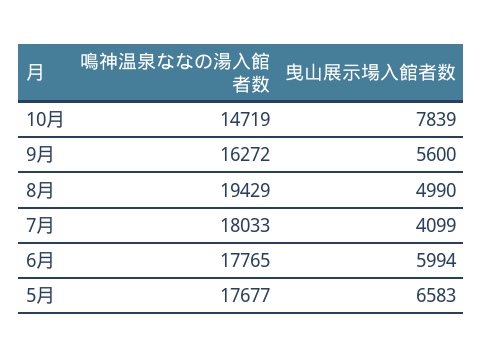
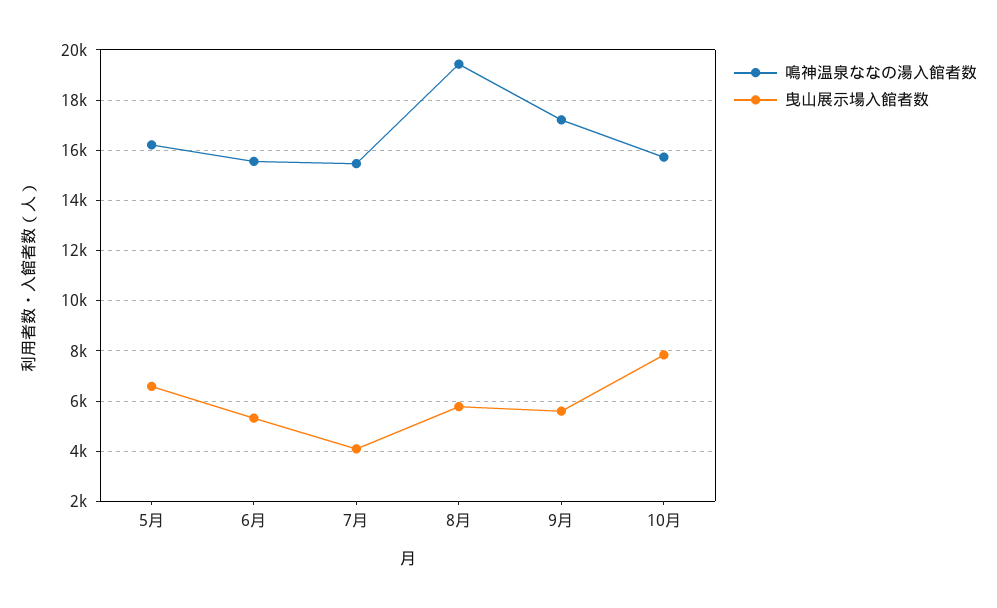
  {
    "鳴神温泉ななの湯入館者数": {
-     "10月": 14719,
+     "10月": 15750,
-     "9月": 16272,
+     "9月": 17250,
      "8月": 19429,
-     "7月": 18033,
+     "7月": 15500,
-     "6月": 17765,
+     "6月": 15500,
-     "5月": 17677
+     "5月": 16250
    },
    "曳山展示場入館者数": {
      "10月": 7839,
      "9月": 5600,
-     "8月": 4990,
+     "8月": 5750,
      "7月": 4099,
-     "6月": 5994,
+     "6月": 5250,
      "5月": 6583
    }
  }

